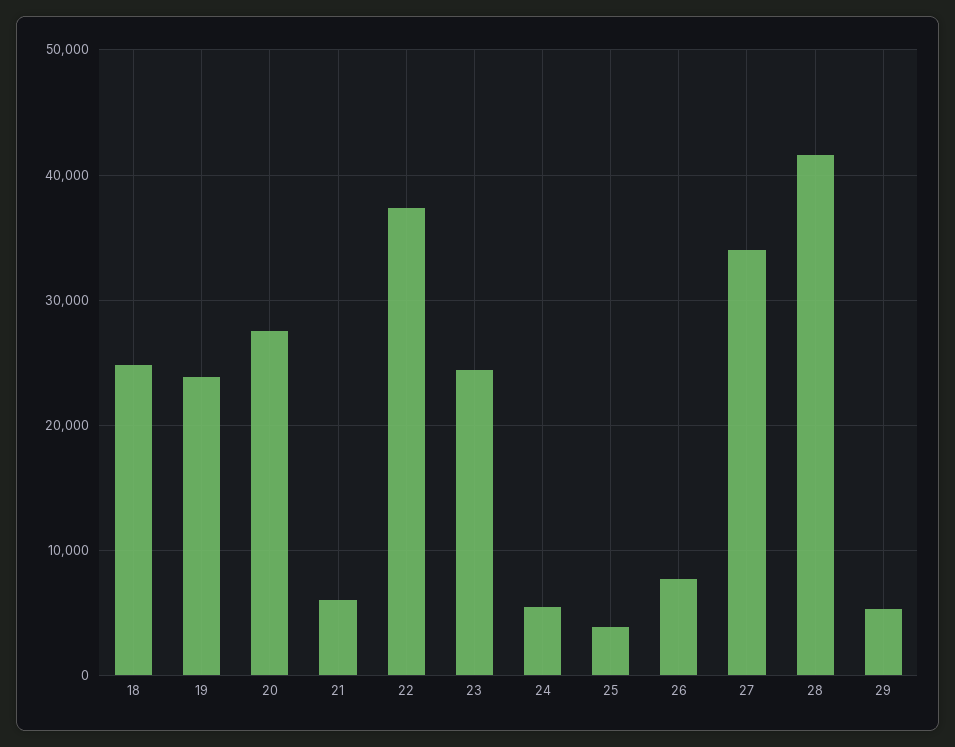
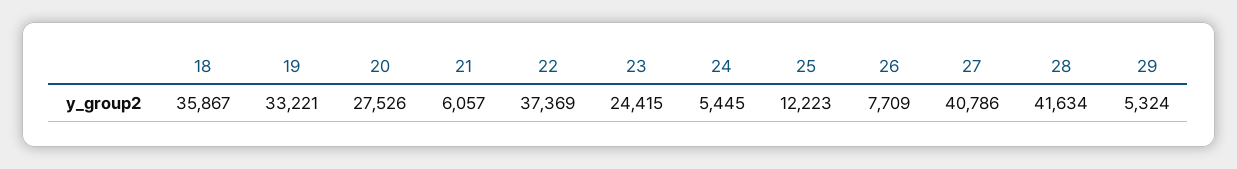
  {
-   "18": 25000,
+   "18": 35867,
-   "19": 24000,
+   "19": 33221,
    "20": 27526,
    "21": 6057,
    "22": 37369,
    "23": 24415,
    "24": 5445,
-   "25": 4000,
+   "25": 12223,
    "26": 7709,
-   "27": 34000,
+   "27": 40786,
    "28": 41634,
    "29": 5324
  }

